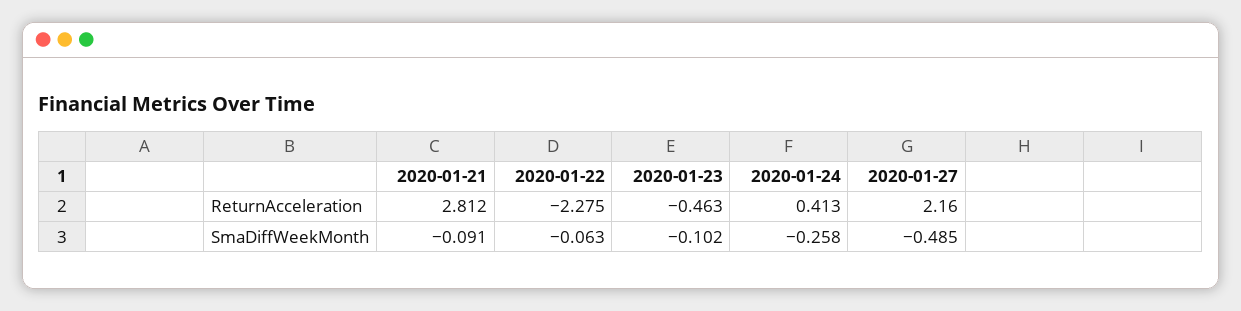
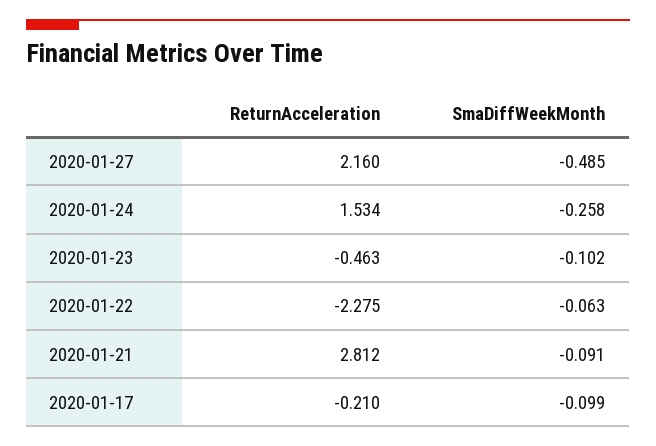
  {
    "2020-01-21": {
      "ReturnAcceleration": 2.812,
      "SmaDiffWeekMonth": -0.091
    },
    "2020-01-22": {
      "ReturnAcceleration": -2.275,
      "SmaDiffWeekMonth": -0.063
    },
    "2020-01-23": {
      "ReturnAcceleration": -0.463,
      "SmaDiffWeekMonth": -0.102
    },
    "2020-01-24": {
-     "ReturnAcceleration": 0.413,
+     "ReturnAcceleration": 1.534,
      "SmaDiffWeekMonth": -0.258
    },
    "2020-01-27": {
      "ReturnAcceleration": 2.16,
      "SmaDiffWeekMonth": -0.485
-   }
+   },
+   "2020-01-17": {
+     "ReturnAcceleration": -0.21,
+     "SmaDiffWeekMonth": -0.099
+   }
  }

